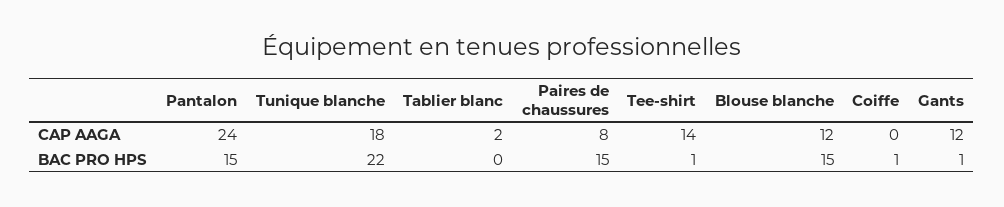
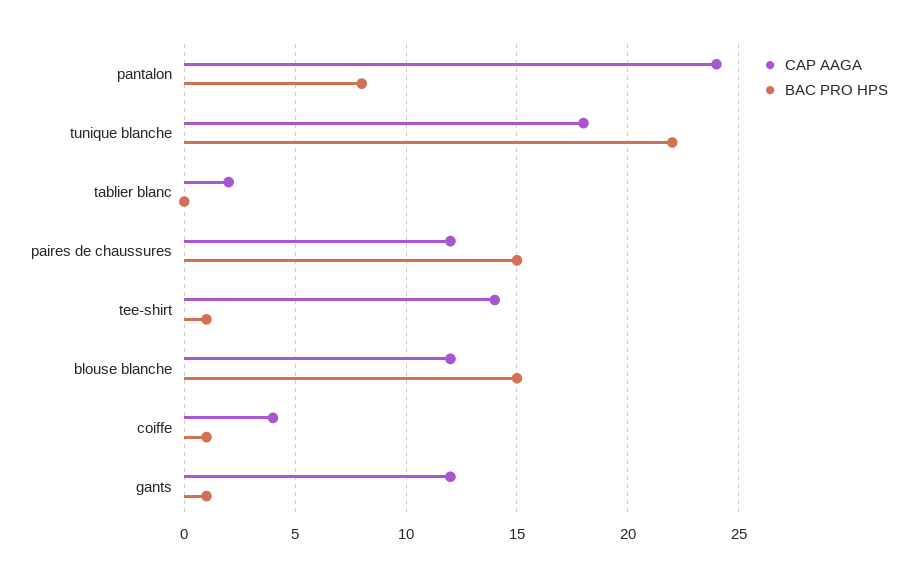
  {
    "CAP AAGA": {
      "Pantalon": 24,
      "Tunique blanche": 18,
      "Tablier blanc": 2,
-     "Paires de chaussures": 8,
+     "Paires de chaussures": 12,
      "Tee-shirt": 14,
      "Blouse blanche": 12,
-     "Coiffe": 0,
+     "Coiffe": 4,
      "Gants": 12
    },
    "BAC PRO HPS": {
-     "Pantalon": 15,
+     "Pantalon": 8,
      "Tunique blanche": 22,
      "Tablier blanc": 0,
      "Paires de chaussures": 15,
      "Tee-shirt": 1,
      "Blouse blanche": 15,
      "Coiffe": 1,
      "Gants": 1
    }
  }

